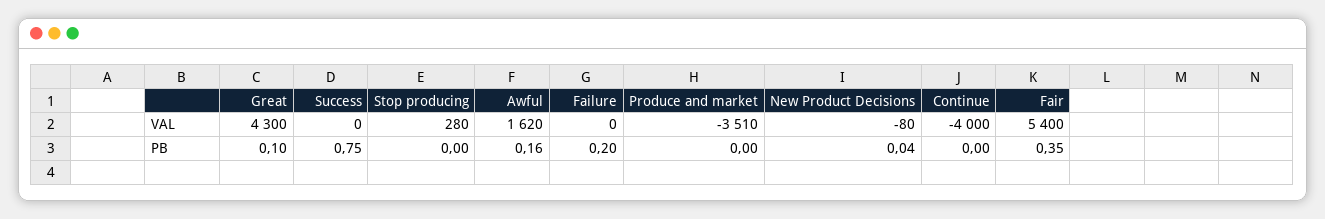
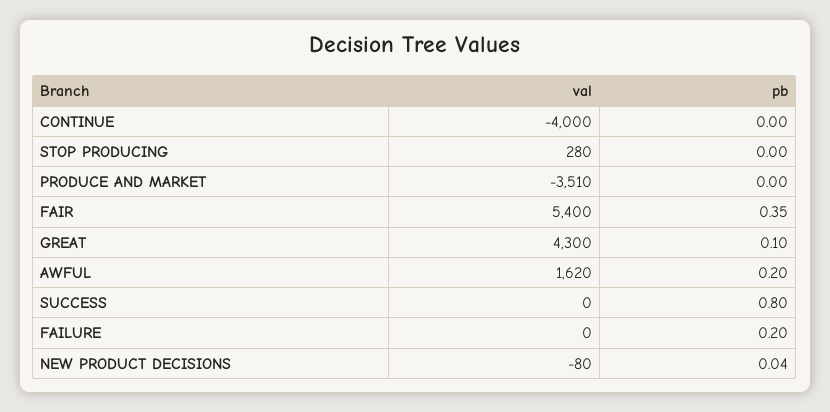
  {
    "Great": {
      "VAL": 4300,
      "PB": 0.1
    },
    "Success": {
      "VAL": 0,
-     "PB": 0.75
+     "PB": 0.8
    },
    "Stop producing": {
      "VAL": 280,
      "PB": 0
    },
    "Awful": {
      "VAL": 1620,
-     "PB": 0.16
+     "PB": 0.2
    },
    "Failure": {
      "VAL": 0,
      "PB": 0.2
    },
    "Produce and market": {
      "VAL": -3510,
      "PB": 0
    },
    "New Product Decisions": {
      "VAL": -80,
      "PB": 0.04
    },
    "Continue": {
      "VAL": -4000,
      "PB": 0
    },
    "Fair": {
      "VAL": 5400,
      "PB": 0.35
    }
  }

